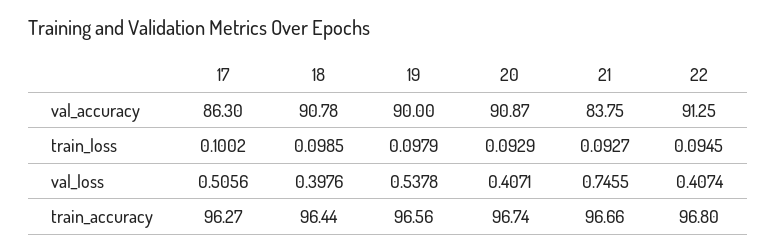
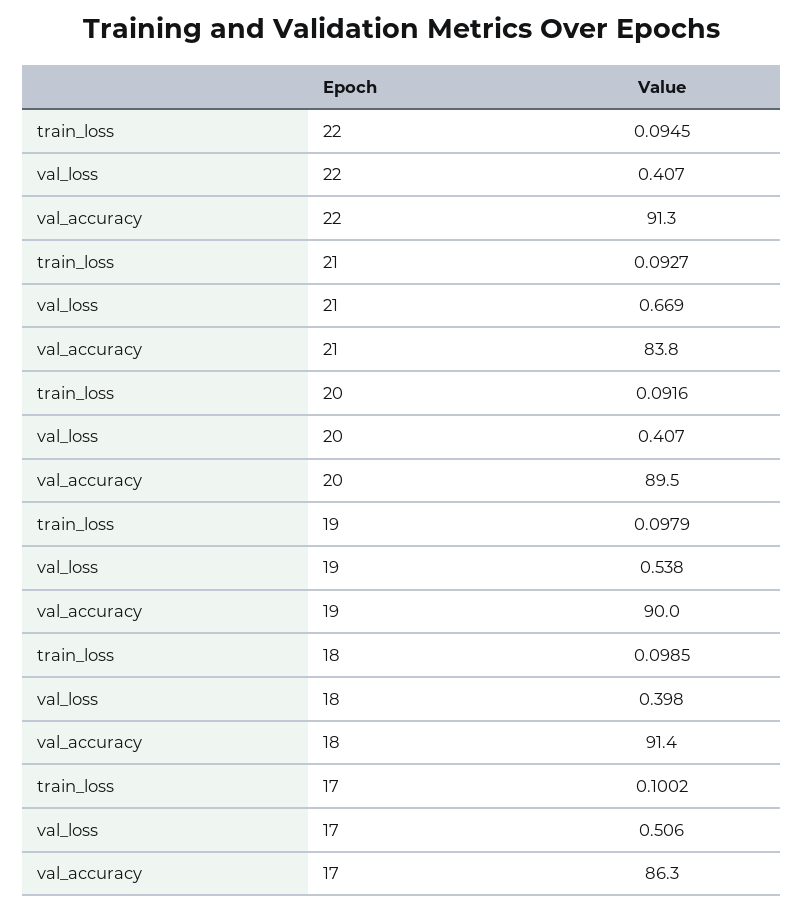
  {
    "17": {
      "val_accuracy": 86.3,
      "train_loss": 0.1002,
-     "val_loss": 0.5056,
+     "val_loss": 0.5056
-     "train_accuracy": 96.27
    },
    "18": {
-     "val_accuracy": 90.78,
+     "val_accuracy": 91.4,
      "train_loss": 0.0985,
-     "val_loss": 0.3976,
+     "val_loss": 0.3976
-     "train_accuracy": 96.44
    },
    "19": {
      "val_accuracy": 90,
      "train_loss": 0.0979,
-     "val_loss": 0.5378,
+     "val_loss": 0.5378
-     "train_accuracy": 96.56
    },
    "20": {
-     "val_accuracy": 90.87,
+     "val_accuracy": 89.5,
-     "train_loss": 0.0929,
+     "train_loss": 0.0916,
-     "val_loss": 0.4071,
+     "val_loss": 0.4071
-     "train_accuracy": 96.74
    },
    "21": {
      "val_accuracy": 83.75,
      "train_loss": 0.0927,
-     "val_loss": 0.7455,
+     "val_loss": 0.669
-     "train_accuracy": 96.66
    },
    "22": {
      "val_accuracy": 91.25,
      "train_loss": 0.0945,
-     "val_loss": 0.4074,
+     "val_loss": 0.4074
-     "train_accuracy": 96.8
    }
  }

